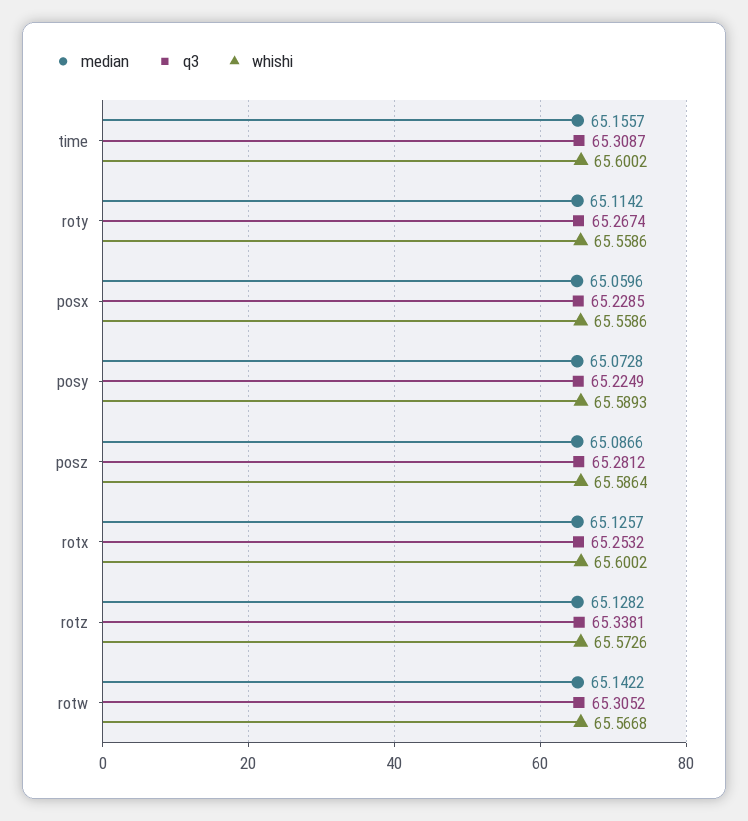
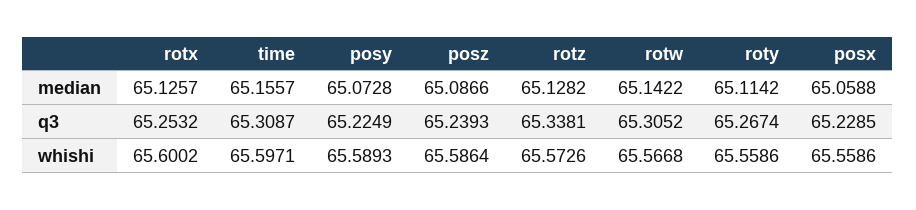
  {
    "median": {
      "time": 65.1557,
      "roty": 65.1142,
-     "posx": 65.0596,
+     "posx": 65.0588,
      "posy": 65.0728,
      "posz": 65.0866,
      "rotx": 65.1257,
      "rotz": 65.1282,
      "rotw": 65.1422
    },
    "q3": {
      "time": 65.3087,
      "roty": 65.2674,
      "posx": 65.2285,
      "posy": 65.2249,
-     "posz": 65.2812,
+     "posz": 65.2393,
      "rotx": 65.2532,
      "rotz": 65.3381,
      "rotw": 65.3052
    },
    "whishi": {
-     "time": 65.6002,
+     "time": 65.5971,
      "roty": 65.5586,
      "posx": 65.5586,
      "posy": 65.5893,
      "posz": 65.5864,
      "rotx": 65.6002,
      "rotz": 65.5726,
      "rotw": 65.5668
    }
  }

